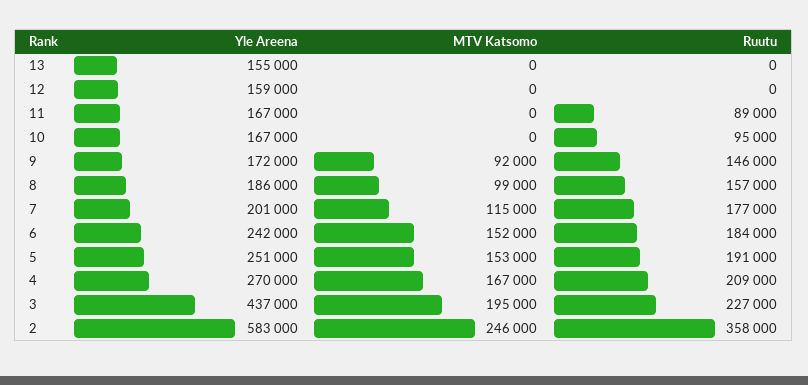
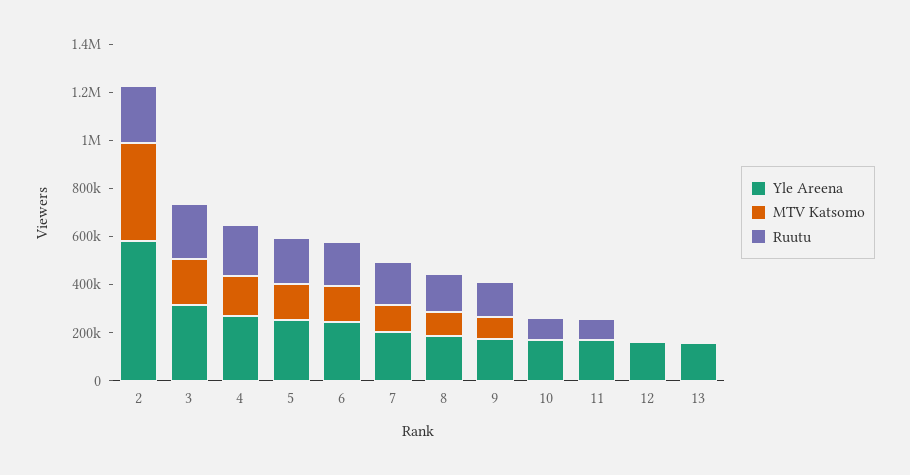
  {
    "Yle Areena": {
      "13": 155000,
      "12": 159000,
      "11": 167000,
      "10": 167000,
      "9": 172000,
      "8": 186000,
      "7": 201000,
      "6": 242000,
      "5": 251000,
      "4": 270000,
-     "3": 437000,
+     "3": 300000,
      "2": 583000
    },
    "MTV Katsomo": {
      "13": 0,
      "12": 0,
      "11": 0,
      "10": 0,
      "9": 92000,
      "8": 99000,
      "7": 115000,
      "6": 152000,
      "5": 153000,
      "4": 167000,
      "3": 195000,
-     "2": 246000
+     "2": 400000
    },
    "Ruutu": {
      "13": 0,
      "12": 0,
      "11": 89000,
      "10": 95000,
      "9": 146000,
      "8": 157000,
      "7": 177000,
      "6": 184000,
      "5": 191000,
      "4": 209000,
      "3": 227000,
-     "2": 358000
+     "2": 250000
    }
  }

